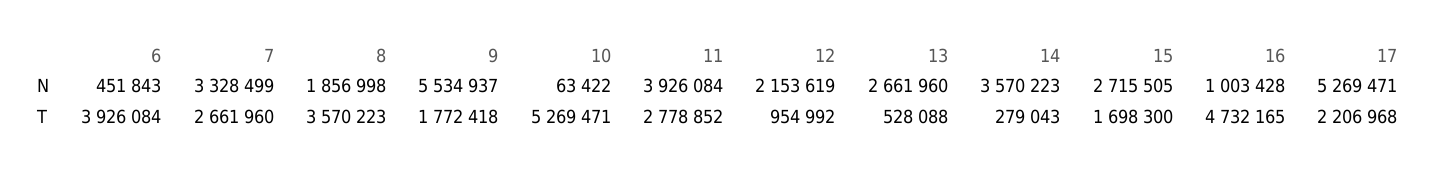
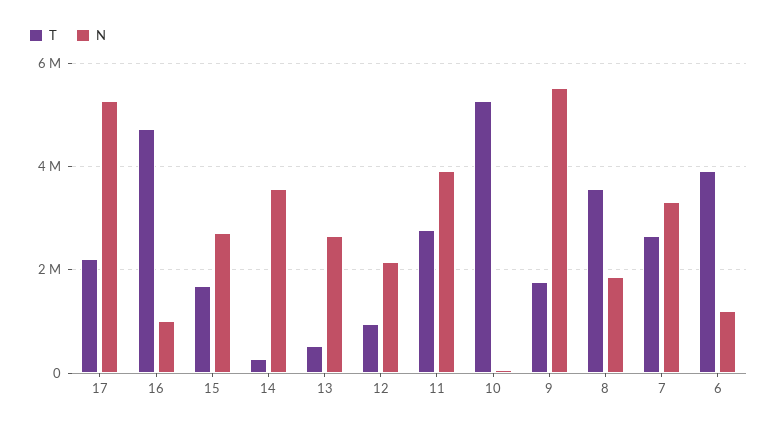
  {
    "N": {
-     "6": 451843,
+     "6": 1200000,
      "7": 3328499,
      "8": 1856998,
      "9": 5534937,
      "10": 63422,
      "11": 3926084,
      "12": 2153619,
      "13": 2661960,
      "14": 3570223,
      "15": 2715505,
      "16": 1003428,
      "17": 5269471
    },
    "T": {
      "6": 3926084,
      "7": 2661960,
      "8": 3570223,
      "9": 1772418,
      "10": 5269471,
      "11": 2778852,
      "12": 954992,
      "13": 528088,
      "14": 279043,
      "15": 1698300,
      "16": 4732165,
      "17": 2206968
    }
  }

